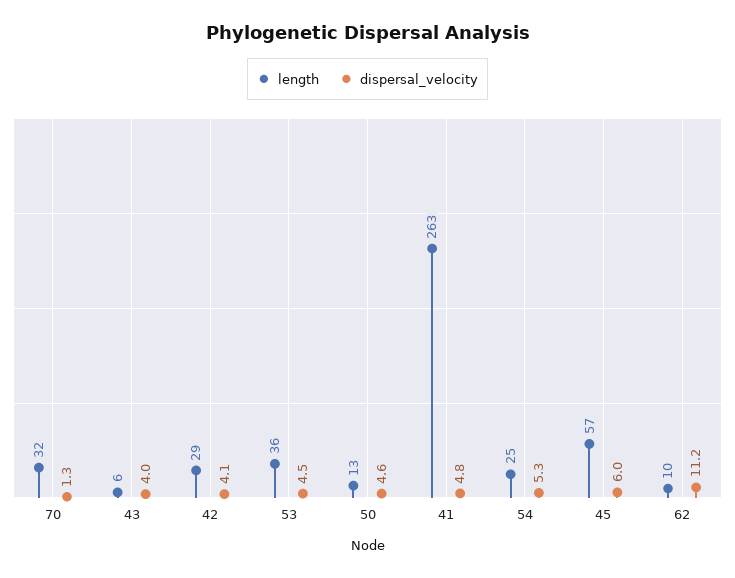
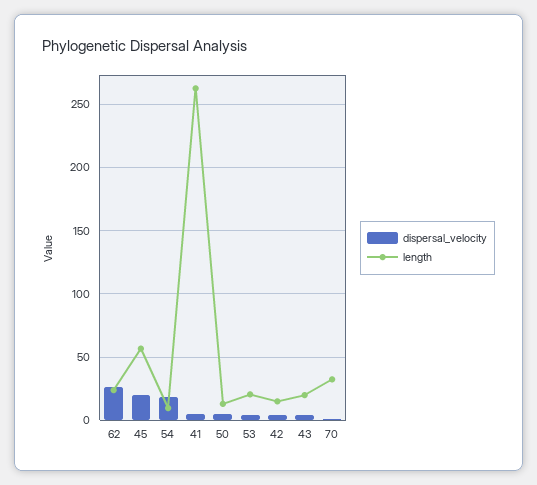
  {
    "length": {
      "70": 32,
-     "43": 6,
+     "43": 20,
-     "42": 29,
+     "42": 15,
-     "53": 36,
+     "53": 20,
      "50": 13,
      "41": 263,
-     "54": 25,
+     "54": 10,
      "45": 57,
-     "62": 10
+     "62": 25
    },
    "dispersal_velocity": {
      "70": 1.3,
      "43": 4,
      "42": 4.1,
      "53": 4.5,
      "50": 4.6,
      "41": 4.8,
-     "54": 5.3,
+     "54": 20,
-     "45": 6,
+     "45": 20,
-     "62": 11.2
+     "62": 25
    }
  }

